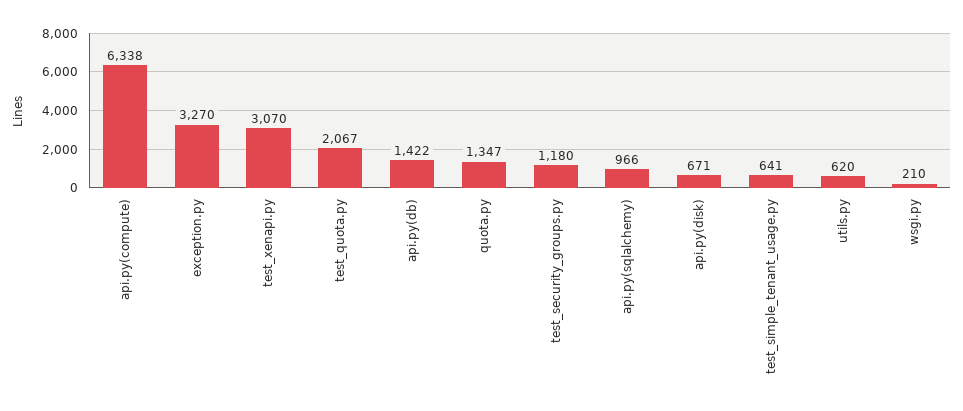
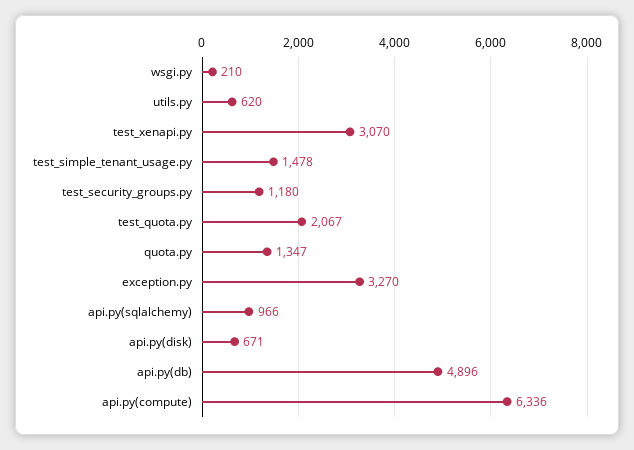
  {
-   "api.py(compute)": 6338,
+   "api.py(compute)": 6336,
    "exception.py": 3270,
    "test_xenapi.py": 3070,
    "test_quota.py": 2067,
-   "api.py(db)": 1422,
+   "api.py(db)": 4896,
    "quota.py": 1347,
    "test_security_groups.py": 1180,
    "api.py(sqlalchemy)": 966,
    "api.py(disk)": 671,
-   "test_simple_tenant_usage.py": 641,
+   "test_simple_tenant_usage.py": 1478,
    "utils.py": 620,
    "wsgi.py": 210
  }

